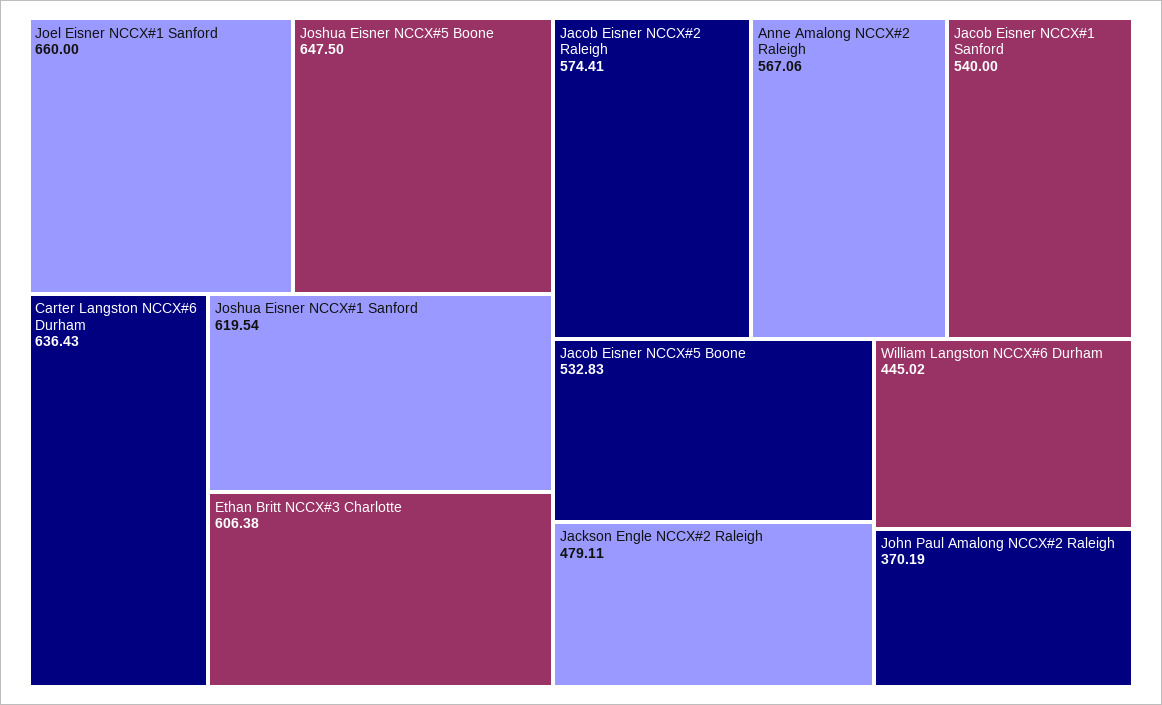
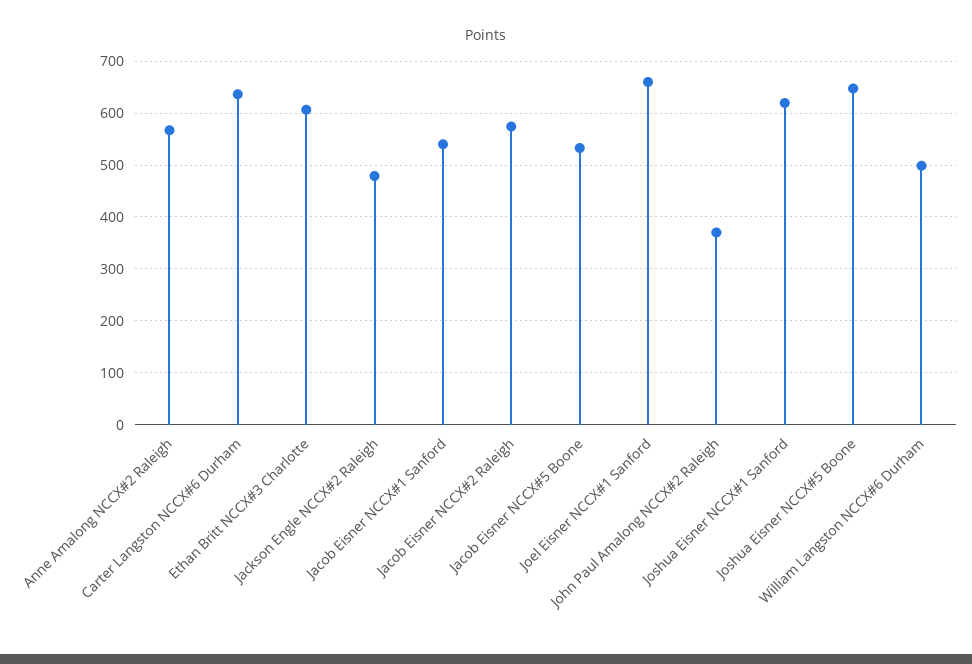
  {
    "Joel Eisner NCCX#1 Sanford": 660,
    "Joshua Eisner NCCX#5 Boone": 647.5,
    "Carter Langston NCCX#6 Durham": 636.43,
    "Joshua Eisner NCCX#1 Sanford": 619.54,
    "Ethan Britt NCCX#3 Charlotte": 606.38,
    "Jacob Eisner NCCX#2 Raleigh": 574.41,
    "Anne Amalong NCCX#2 Raleigh": 567.06,
    "Jacob Eisner NCCX#1 Sanford": 540,
    "Jacob Eisner NCCX#5 Boone": 532.83,
    "Jackson Engle NCCX#2 Raleigh": 479.11,
-   "William Langston NCCX#6 Durham": 445.02,
+   "William Langston NCCX#6 Durham": 500,
    "John Paul Amalong NCCX#2 Raleigh": 370.19
  }

